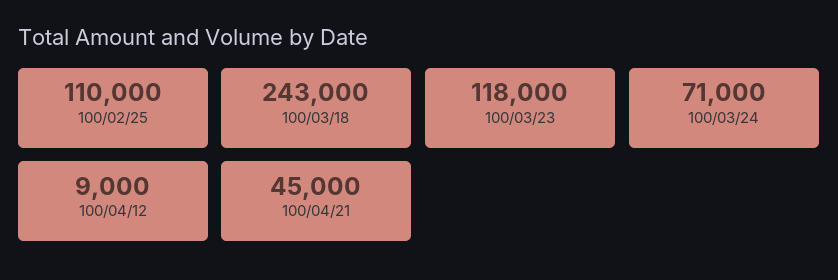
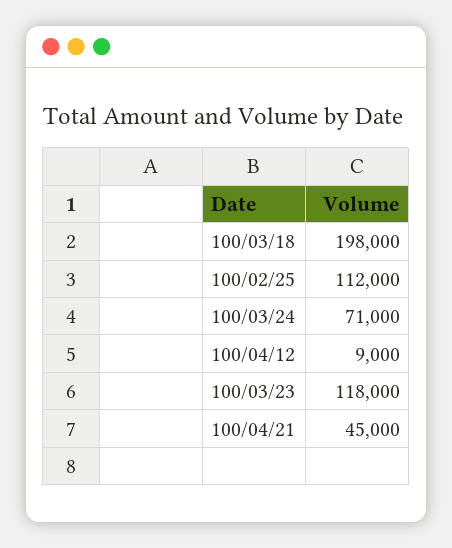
  {
-   "100/02/25": 110000,
+   "100/02/25": 112000,
-   "100/03/18": 243000,
+   "100/03/18": 198000,
    "100/03/23": 118000,
    "100/03/24": 71000,
    "100/04/12": 9000,
    "100/04/21": 45000
  }

